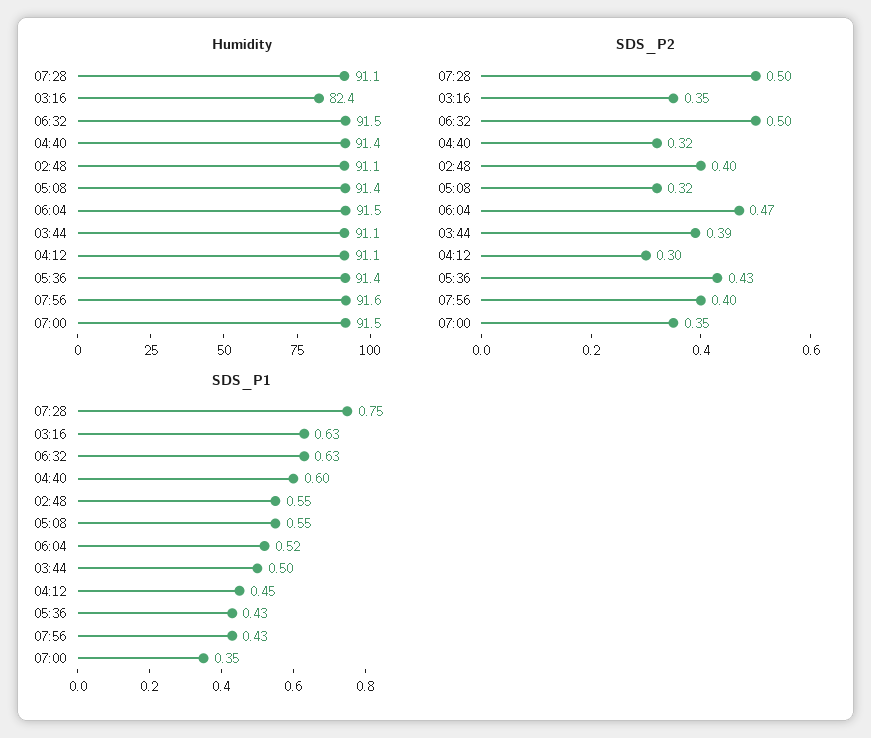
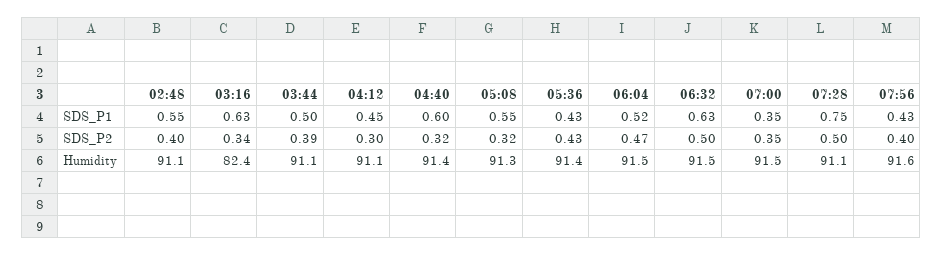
  {
    "Humidity": {
      "07:28": 91.1,
      "03:16": 82.4,
      "06:32": 91.5,
      "04:40": 91.4,
      "02:48": 91.1,
-     "05:08": 91.4,
+     "05:08": 91.3,
      "06:04": 91.5,
      "03:44": 91.1,
      "04:12": 91.1,
      "05:36": 91.4,
      "07:56": 91.6,
      "07:00": 91.5
    },
    "SDS_P2": {
      "07:28": 0.5,
-     "03:16": 0.35,
+     "03:16": 0.34,
      "06:32": 0.5,
      "04:40": 0.32,
      "02:48": 0.4,
      "05:08": 0.32,
      "06:04": 0.47,
      "03:44": 0.39,
      "04:12": 0.3,
      "05:36": 0.43,
      "07:56": 0.4,
      "07:00": 0.35
    },
    "SDS_P1": {
      "07:28": 0.75,
      "03:16": 0.63,
      "06:32": 0.63,
      "04:40": 0.6,
      "02:48": 0.55,
      "05:08": 0.55,
      "06:04": 0.52,
      "03:44": 0.5,
      "04:12": 0.45,
      "05:36": 0.43,
      "07:56": 0.43,
      "07:00": 0.35
    }
  }

